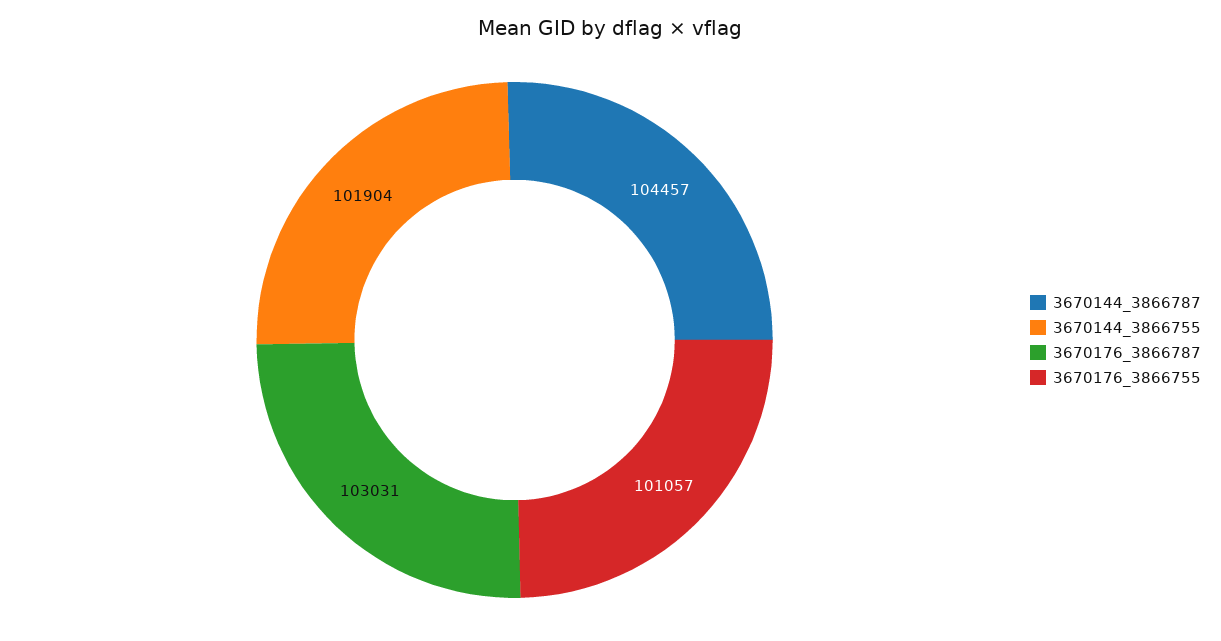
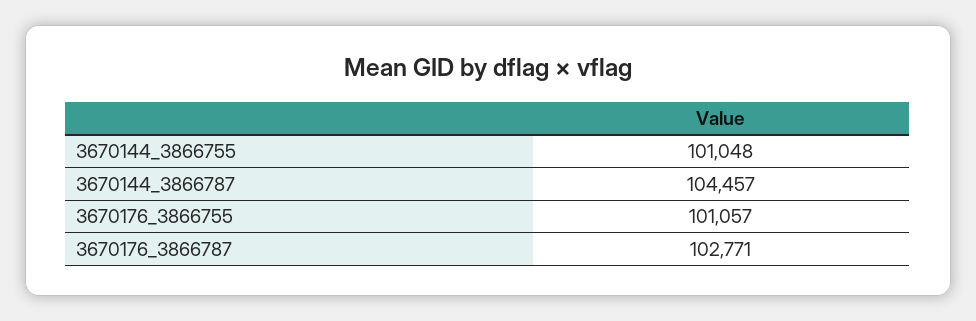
  {
    "3670144_3866787": 104457,
-   "3670144_3866755": 101904,
+   "3670144_3866755": 101048,
-   "3670176_3866787": 103031,
+   "3670176_3866787": 102771,
    "3670176_3866755": 101057
  }

